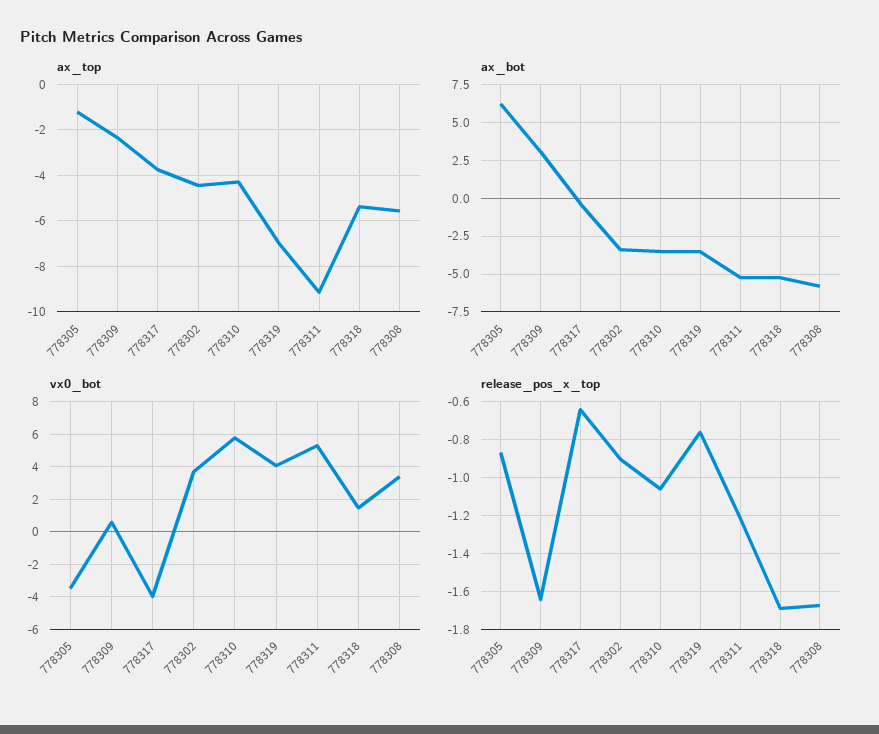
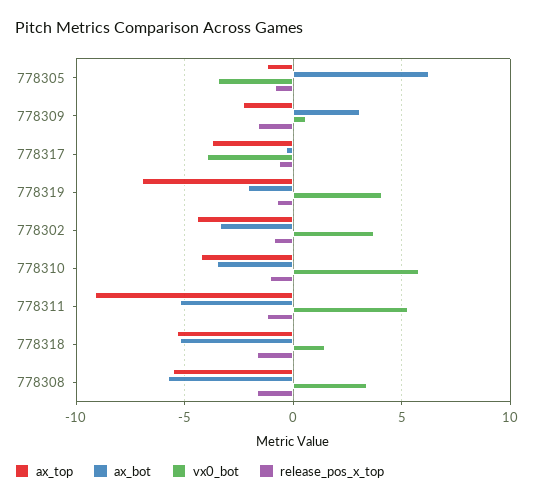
  {
    "ax_top": {
      "778305": -1,
      "778309": -2.5,
      "778317": -3.5,
      "778302": -4.5,
      "778310": -4.5,
      "778319": -7,
      "778311": -9,
      "778318": -5.5,
      "778308": -5.5
    },
    "ax_bot": {
      "778305": 6,
      "778309": 3,
      "778317": -0.5,
      "778302": -3.5,
      "778310": -3.5,
-     "778319": -3.5,
+     "778319": -2,
      "778311": -5,
      "778318": -5,
      "778308": -6
    },
    "vx0_bot": {
      "778305": -3.5,
      "778309": 0.5,
      "778317": -4,
      "778302": 3.5,
      "778310": 6,
      "778319": 4,
      "778311": 5.5,
      "778318": 1.5,
      "778308": 3.5
    },
    "release_pos_x_top": {
      "778305": -0.85,
      "778309": -1.65,
      "778317": -0.65,
      "778302": -0.9,
      "778310": -1.05,
      "778319": -0.75,
      "778311": -1.2,
      "778318": -1.7,
      "778308": -1.65
    }
  }

